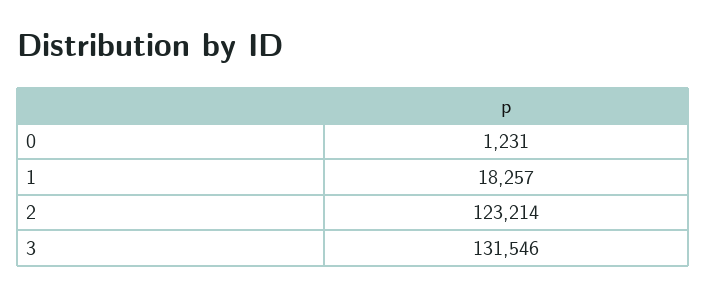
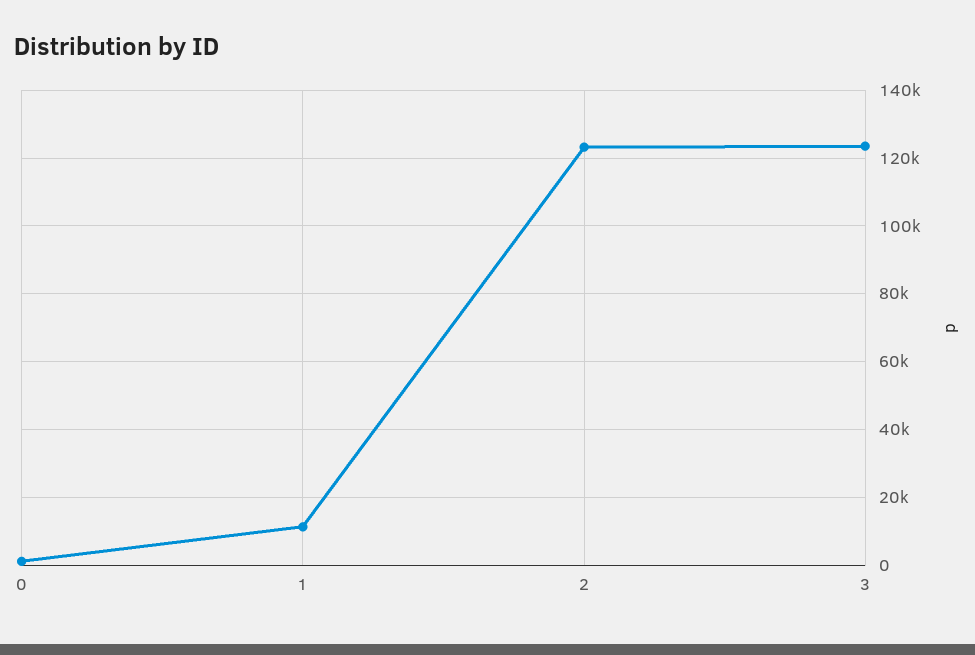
  {
    "0": 1231,
-   "1": 18257,
+   "1": 12000,
    "2": 123214,
-   "3": 131546
+   "3": 124000
  }

